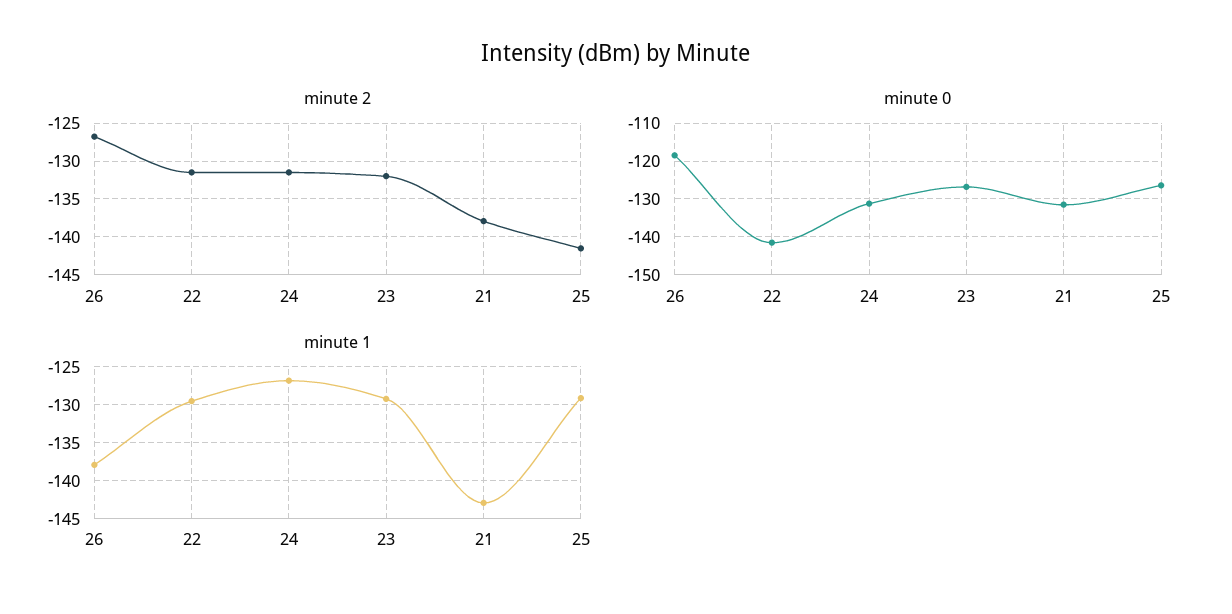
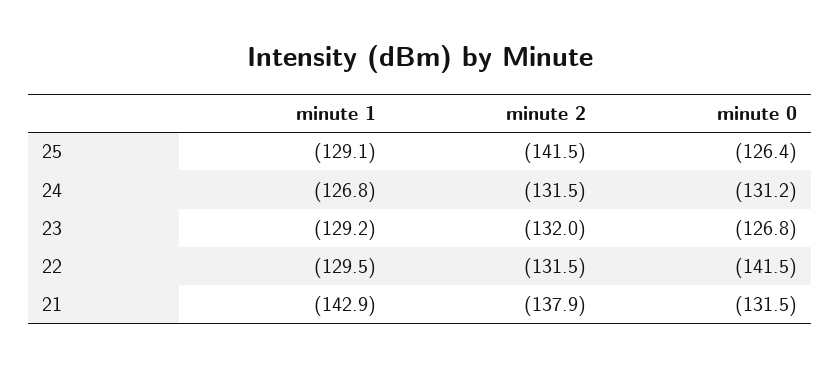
  {
    "minute 2": {
-     "26": -127,
      "22": -131.5,
      "24": -131.5,
      "23": -132,
      "21": -137.9,
      "25": -141.5
    },
    "minute 0": {
-     "26": -118,
      "22": -141.5,
      "24": -131.2,
      "23": -126.8,
      "21": -131.5,
      "25": -126.4
    },
    "minute 1": {
-     "26": -138,
      "22": -129.5,
      "24": -126.8,
      "23": -129.2,
      "21": -142.9,
      "25": -129.1
    }
  }

